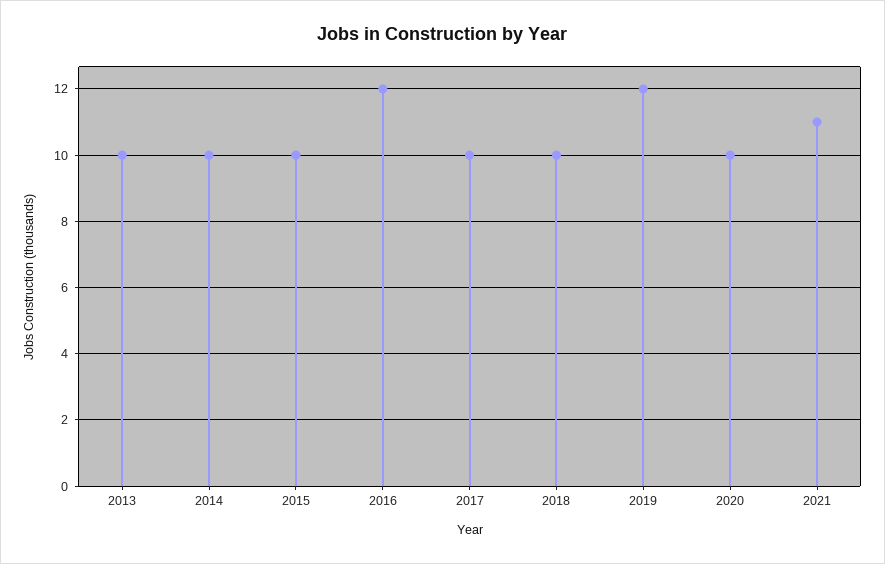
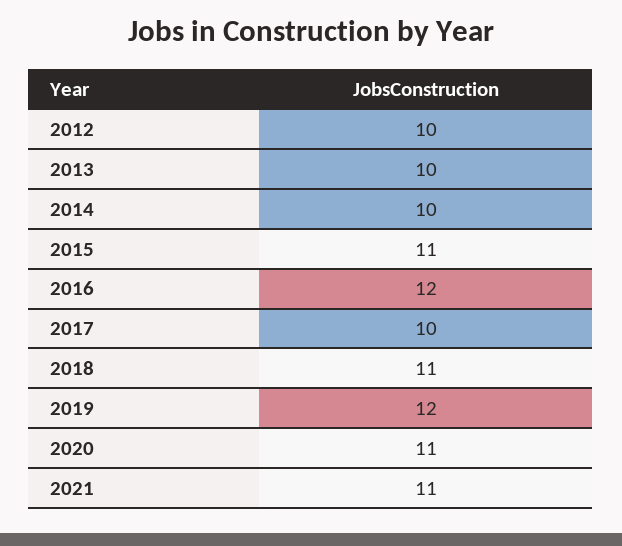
  {
    "2013": 10,
    "2014": 10,
-   "2015": 10,
+   "2015": 11,
    "2016": 12,
    "2017": 10,
-   "2018": 10,
+   "2018": 11,
    "2019": 12,
-   "2020": 10,
+   "2020": 11,
-   "2021": 11
+   "2021": 11,
+   "2012": 10
  }

